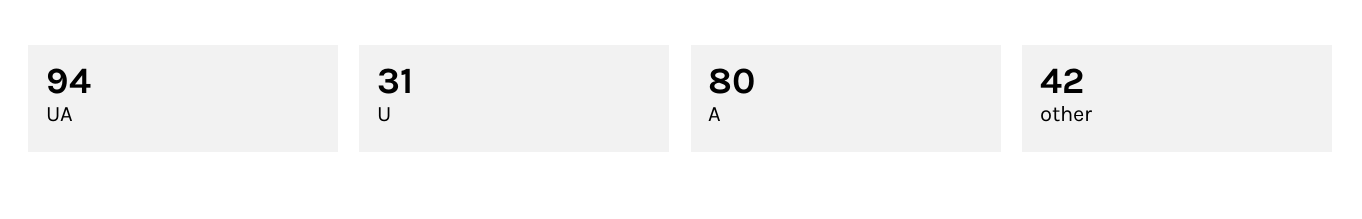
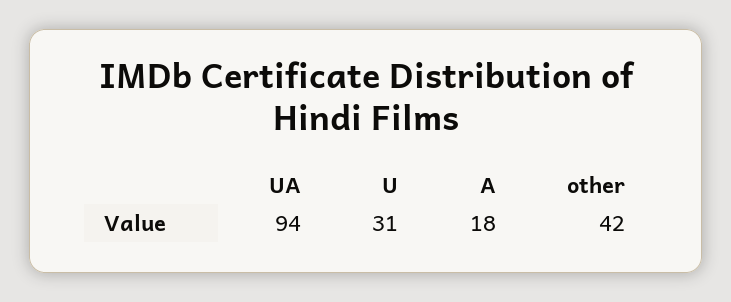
  {
    "UA": 94,
    "U": 31,
-   "A": 80,
+   "A": 18,
    "other": 42
  }

